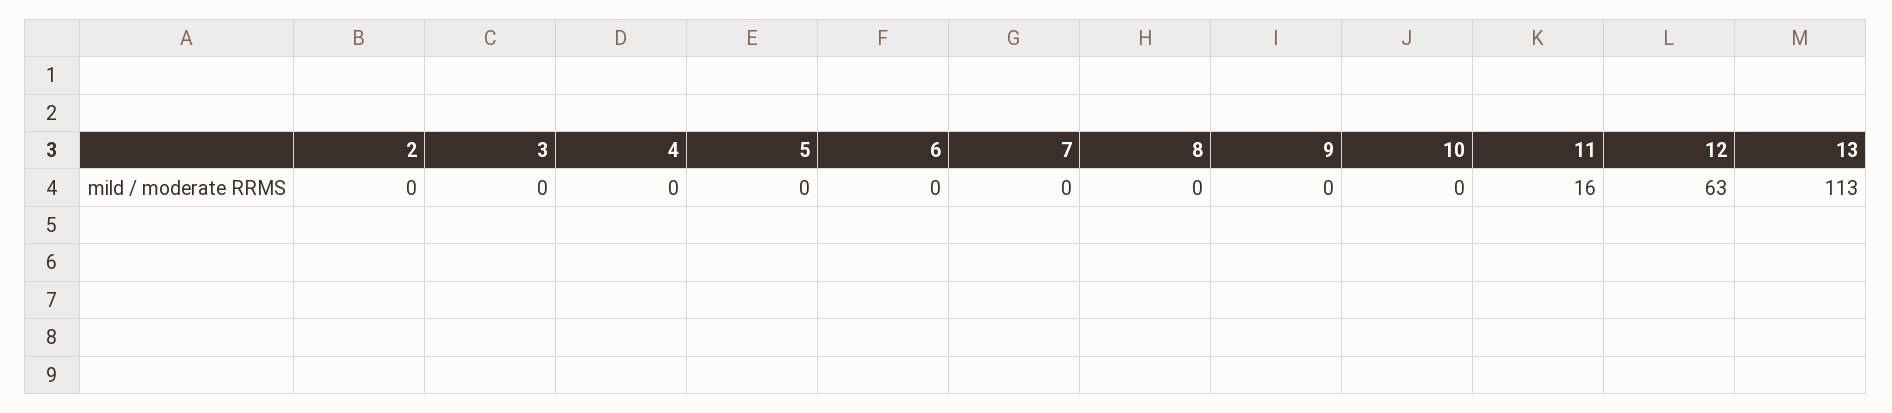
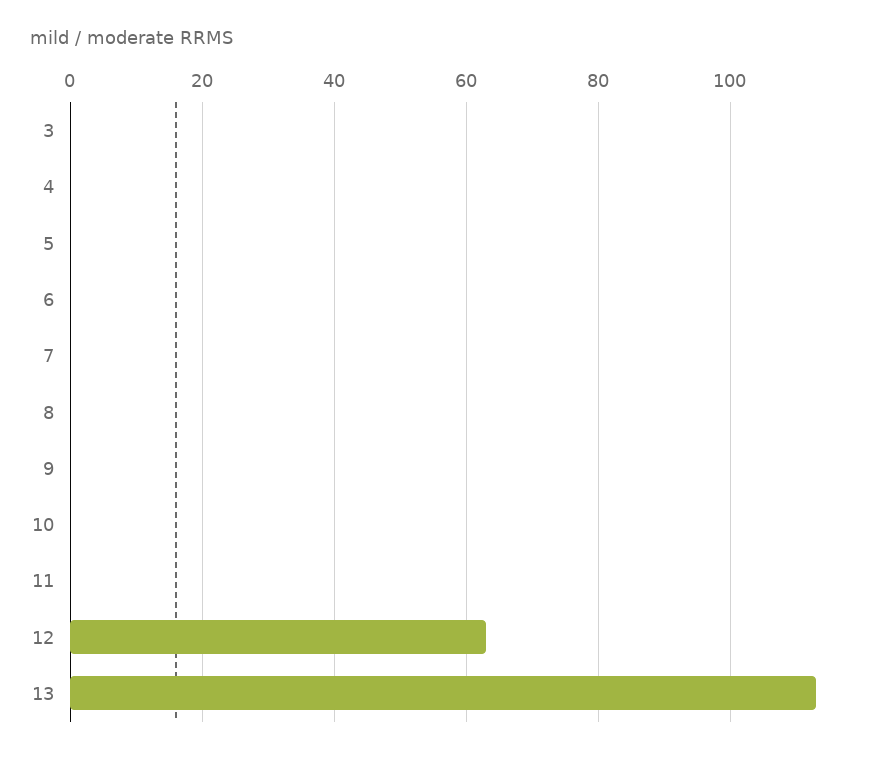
  {
-   "2": 0,
    "3": 0,
    "4": 0,
    "5": 0,
    "6": 0,
    "7": 0,
    "8": 0,
    "9": 0,
    "10": 0,
-   "11": 16,
+   "11": 0,
    "12": 63,
    "13": 113
  }

